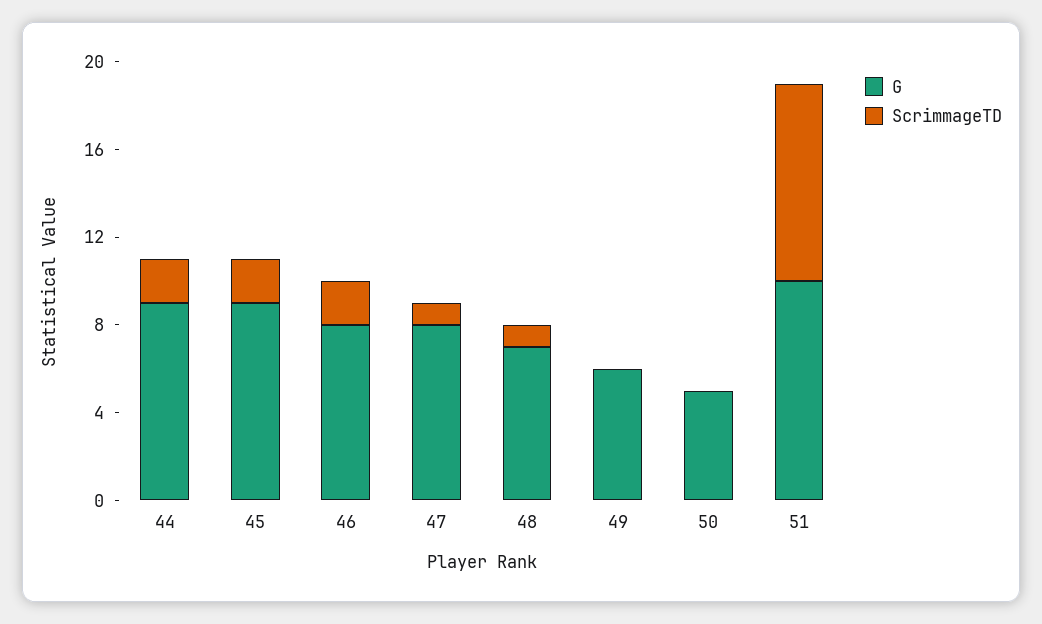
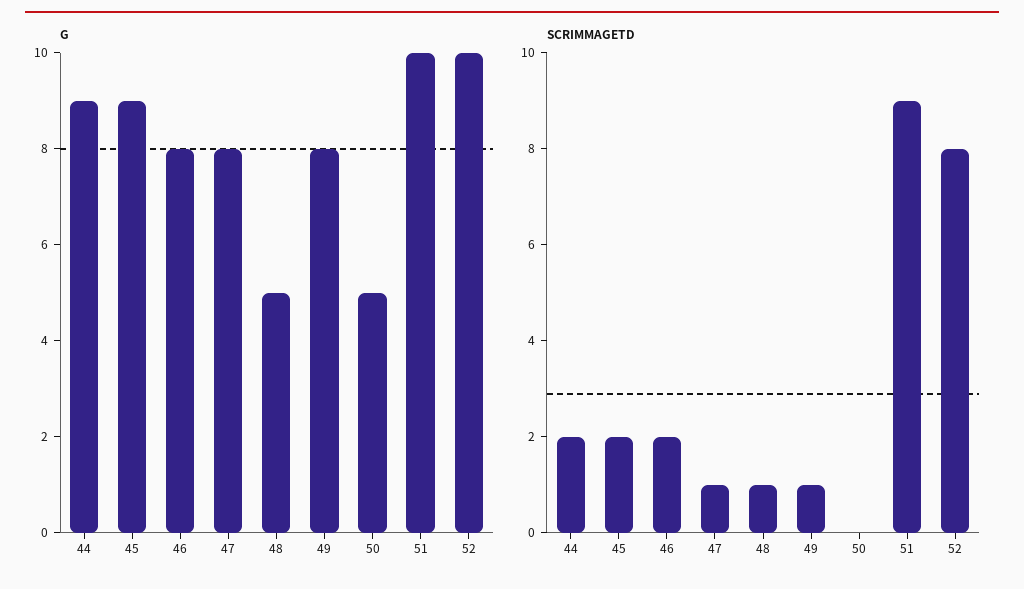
  {
    "G": {
      "44": 9,
      "45": 9,
      "46": 8,
      "47": 8,
-     "48": 7,
+     "48": 5,
-     "49": 6,
+     "49": 8,
      "50": 5,
-     "51": 10
+     "51": 10,
+     "52": 10
    },
    "ScrimmageTD": {
      "44": 2,
      "45": 2,
      "46": 2,
      "47": 1,
      "48": 1,
-     "49": 0,
+     "49": 1,
      "50": 0,
-     "51": 9
+     "51": 9,
+     "52": 8
    }
  }

